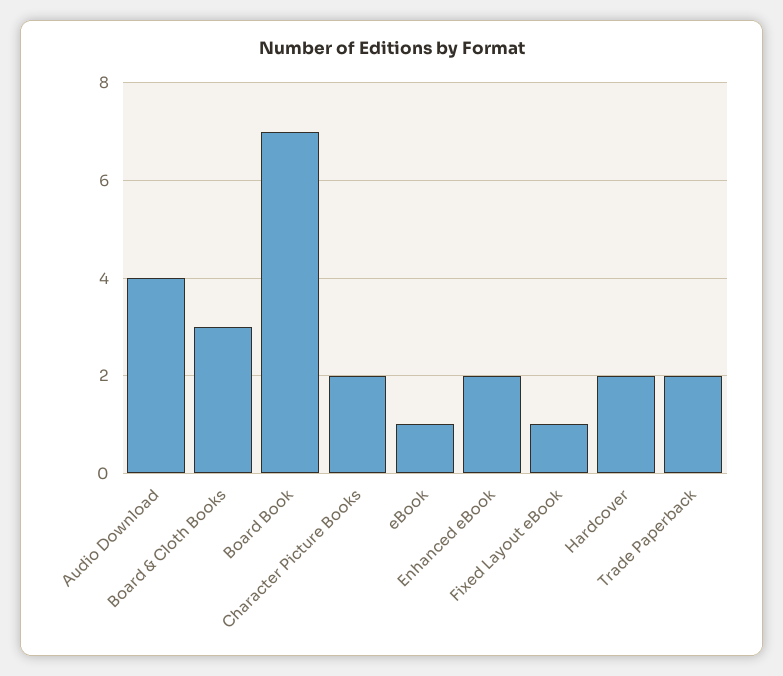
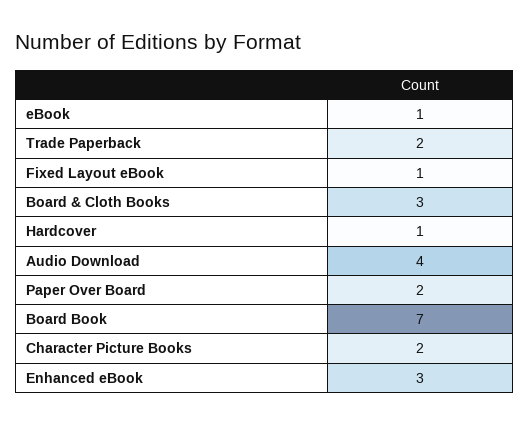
  {
    "Audio Download": 4,
    "Board & Cloth Books": 3,
    "Board Book": 7,
    "Character Picture Books": 2,
    "eBook": 1,
-   "Enhanced eBook": 2,
+   "Enhanced eBook": 3,
    "Fixed Layout eBook": 1,
-   "Hardcover": 2,
+   "Hardcover": 1,
-   "Trade Paperback": 2
+   "Trade Paperback": 2,
+   "Paper Over Board": 2
  }

